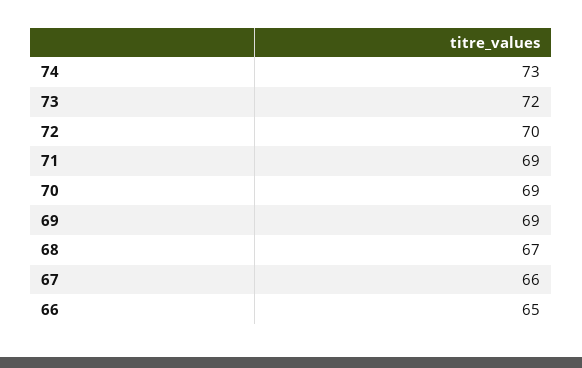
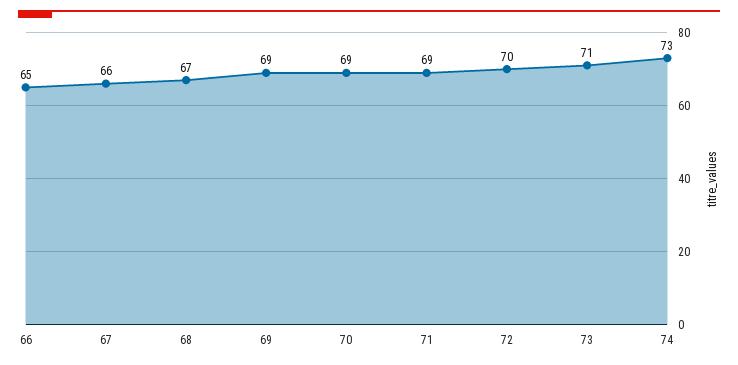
  {
    "74": 73,
-   "73": 72,
+   "73": 71,
    "72": 70,
    "71": 69,
    "70": 69,
    "69": 69,
    "68": 67,
    "67": 66,
    "66": 65
  }

